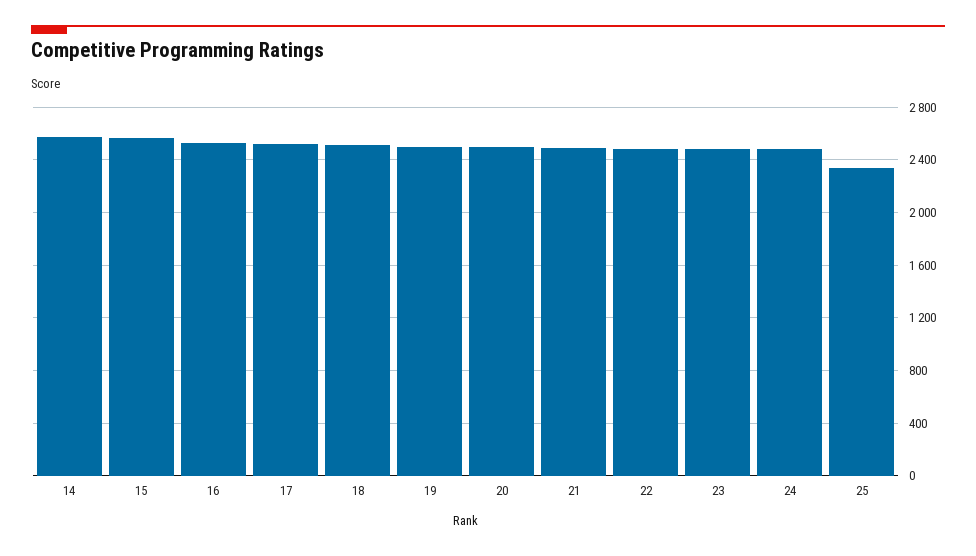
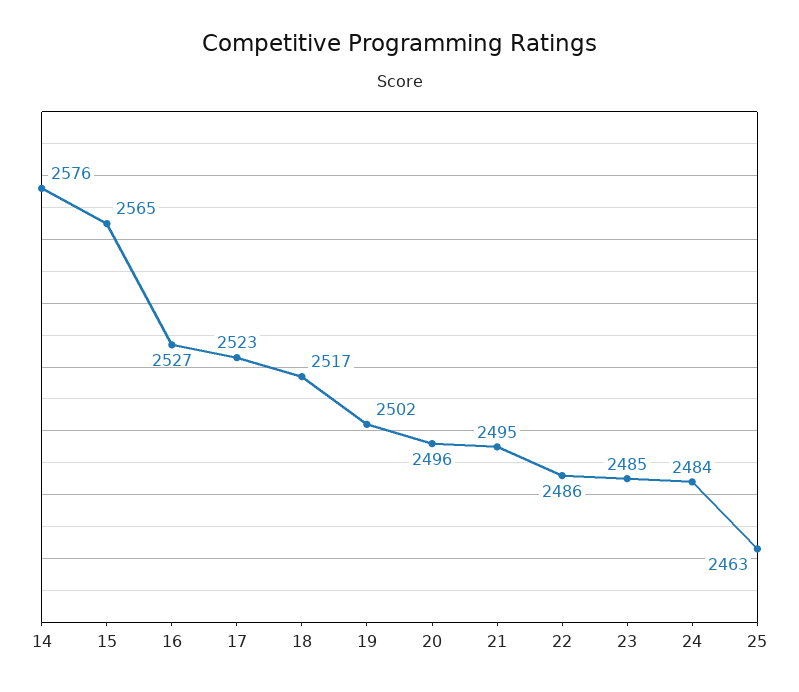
  {
    "14": 2576,
    "15": 2565,
    "16": 2527,
    "17": 2523,
    "18": 2517,
    "19": 2502,
    "20": 2496,
    "21": 2495,
    "22": 2486,
    "23": 2485,
    "24": 2484,
-   "25": 2350
+   "25": 2463
  }

